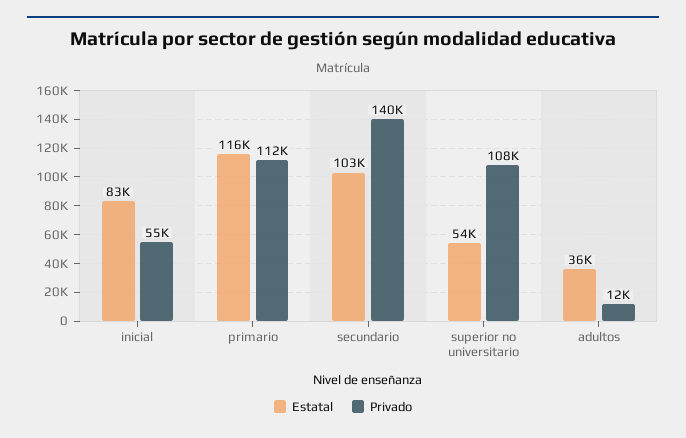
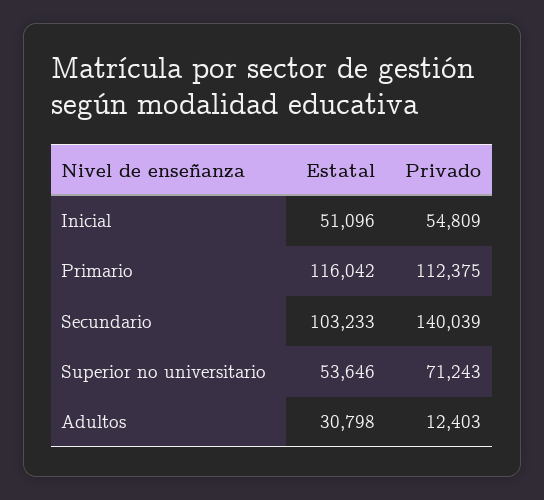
  {
    "Estatal": {
-     "inicial": 83000,
+     "inicial": 51096,
      "primario": 116042,
      "secundario": 103233,
      "superior no universitario": 53646,
-     "adultos": 36000
+     "adultos": 30798
    },
    "Privado": {
      "inicial": 54809,
      "primario": 112375,
      "secundario": 140039,
-     "superior no universitario": 108000,
+     "superior no universitario": 71243,
      "adultos": 12403
    }
  }

